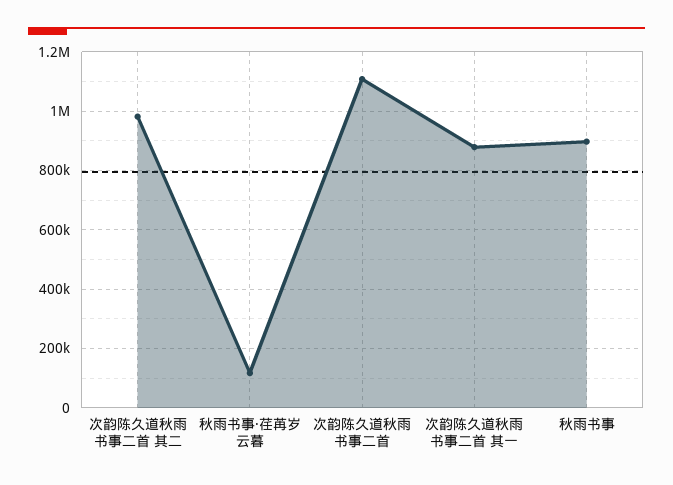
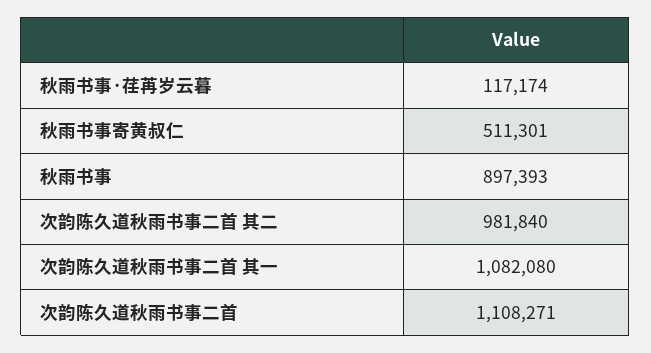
  {
    "次韵陈久道秋雨书事二首 其二": 981840,
    "秋雨书事·荏苒岁云暮": 117174,
    "次韵陈久道秋雨书事二首": 1108271,
-   "次韵陈久道秋雨书事二首 其一": 875000,
+   "次韵陈久道秋雨书事二首 其一": 1082080,
-   "秋雨书事": 897393
+   "秋雨书事": 897393,
+   "秋雨书事寄黄叔仁": 511301
  }

